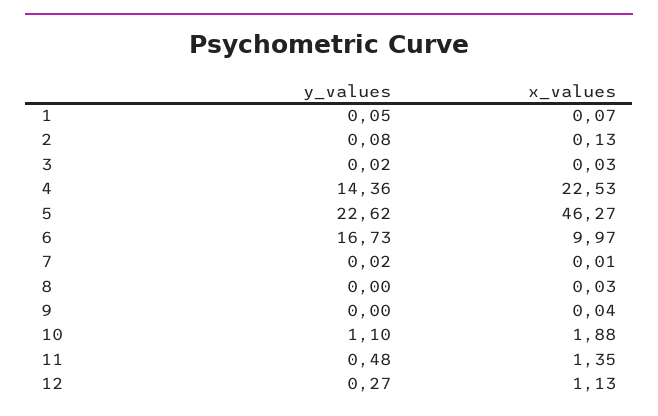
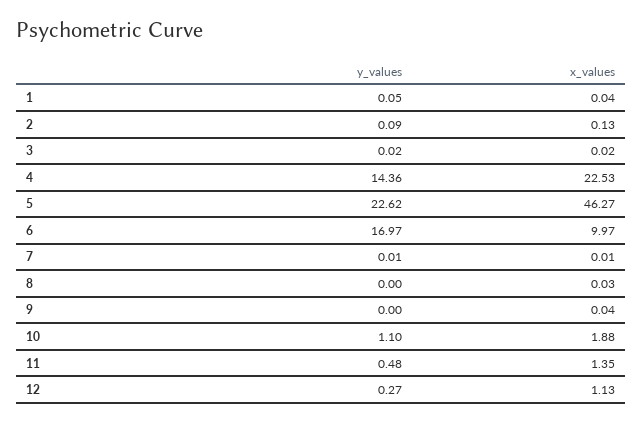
  {
    "y_values": {
      "1": 0.05,
-     "2": 0.08,
+     "2": 0.09,
      "3": 0.02,
      "4": 14.36,
      "5": 22.62,
-     "6": 16.73,
+     "6": 16.97,
-     "7": 0.02,
+     "7": 0.01,
      "8": 0,
      "9": 0,
      "10": 1.1,
      "11": 0.48,
      "12": 0.27
    },
    "x_values": {
-     "1": 0.07,
+     "1": 0.04,
      "2": 0.13,
-     "3": 0.03,
+     "3": 0.02,
      "4": 22.53,
      "5": 46.27,
      "6": 9.97,
      "7": 0.01,
      "8": 0.03,
      "9": 0.04,
      "10": 1.88,
      "11": 1.35,
      "12": 1.13
    }
  }

